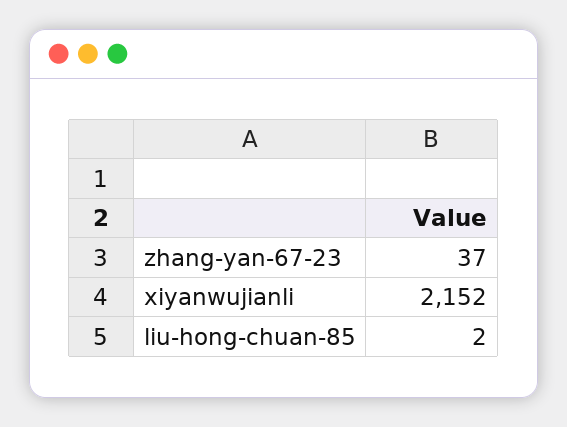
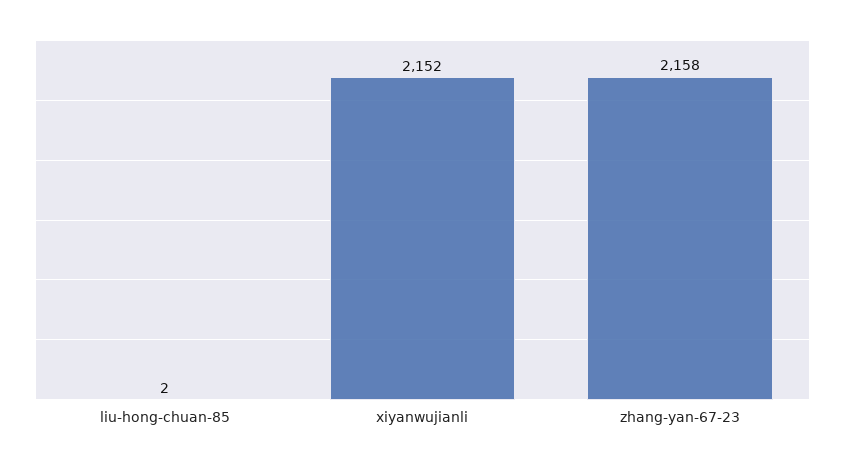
  {
-   "zhang-yan-67-23": 37,
+   "zhang-yan-67-23": 2158,
    "xiyanwujianli": 2152,
    "liu-hong-chuan-85": 2
  }

